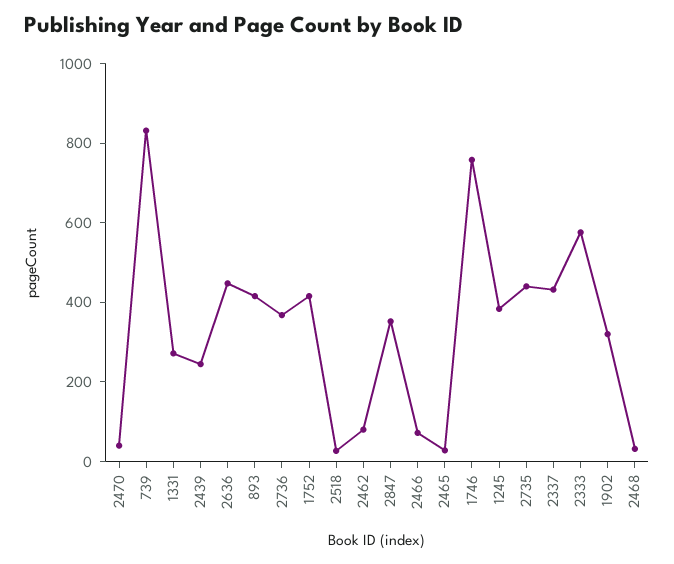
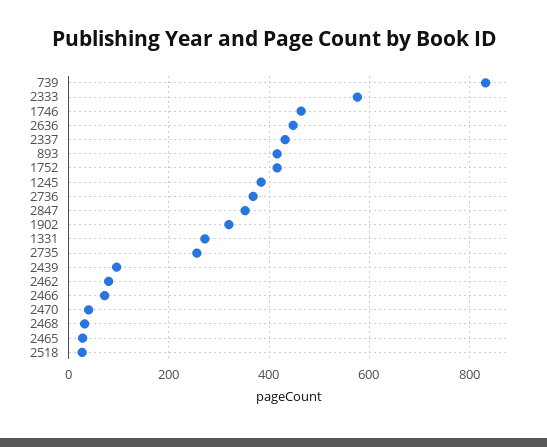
  {
    "2470": 40,
    "739": 840,
    "1331": 280,
-   "2439": 250,
+   "2439": 100,
    "2636": 440,
    "893": 420,
    "2736": 360,
    "1752": 420,
    "2518": 20,
    "2462": 80,
    "2847": 360,
    "2466": 80,
    "2465": 20,
-   "1746": 750,
+   "1746": 460,
    "1245": 380,
-   "2735": 450,
+   "2735": 260,
    "2337": 440,
    "2333": 580,
    "1902": 320,
    "2468": 40
  }

